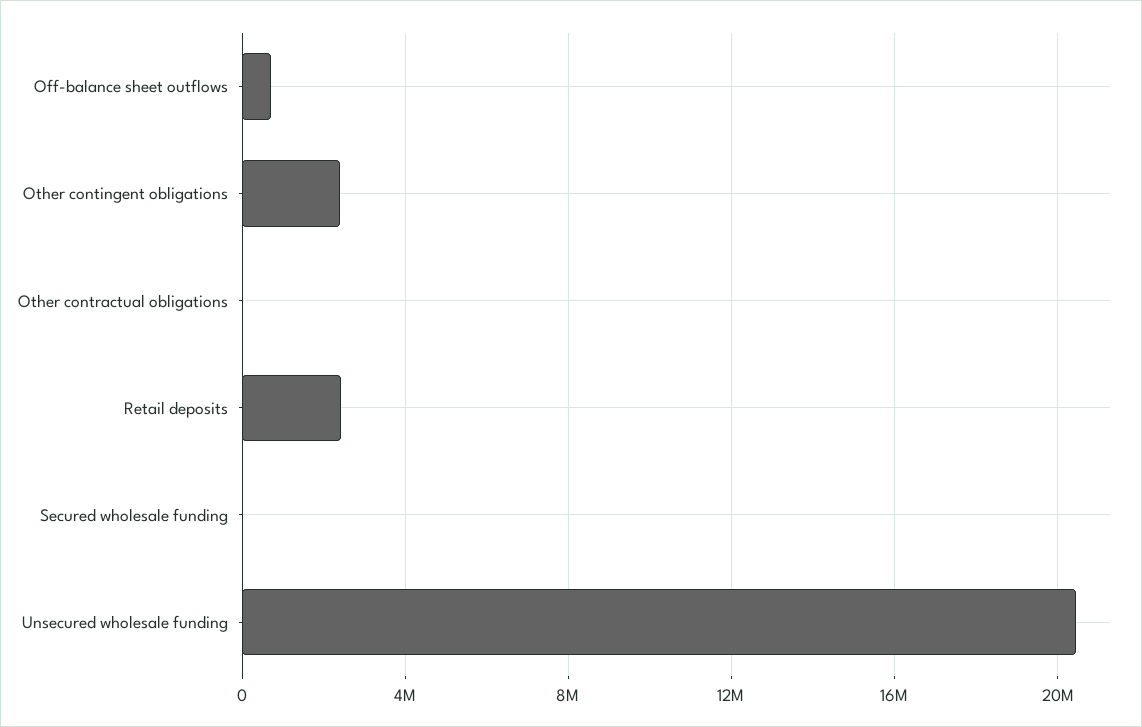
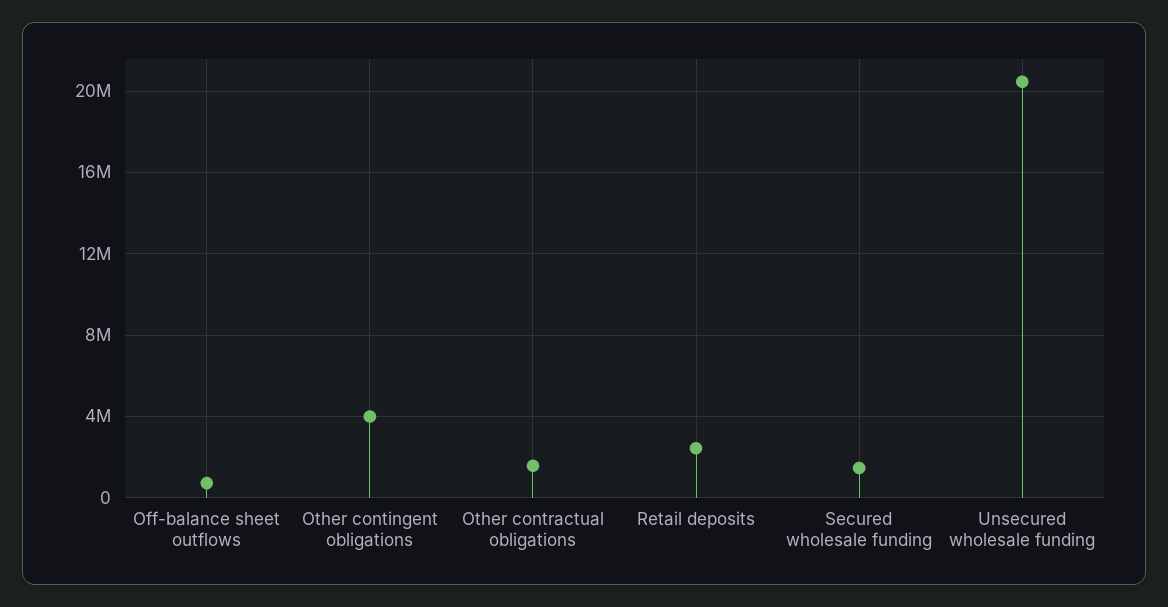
  {
    "Off-balance sheet outflows": 500000,
-   "Other contingent obligations": 2500000,
+   "Other contingent obligations": 4000000,
-   "Other contractual obligations": 0,
+   "Other contractual obligations": 1500000,
    "Retail deposits": 2500000,
-   "Secured wholesale funding": 0,
+   "Secured wholesale funding": 1500000,
    "Unsecured wholesale funding": 20500000
  }

